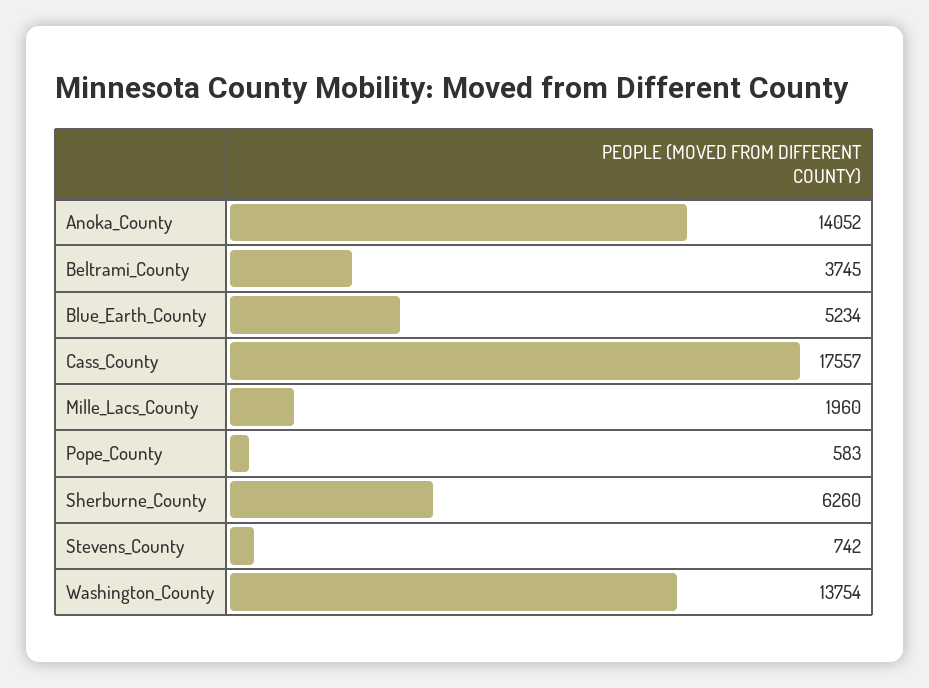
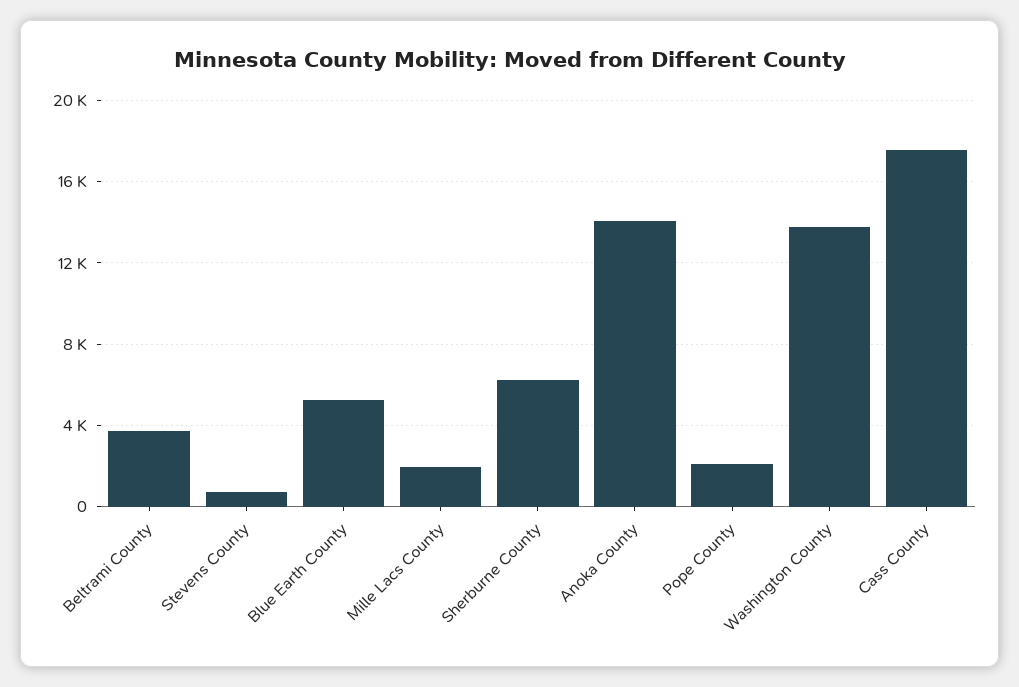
  {
    "Anoka_County": 14052,
    "Beltrami_County": 3745,
    "Blue_Earth_County": 5234,
    "Cass_County": 17557,
    "Mille_Lacs_County": 1960,
-   "Pope_County": 583,
+   "Pope_County": 2000,
    "Sherburne_County": 6260,
    "Stevens_County": 742,
    "Washington_County": 13754
  }

